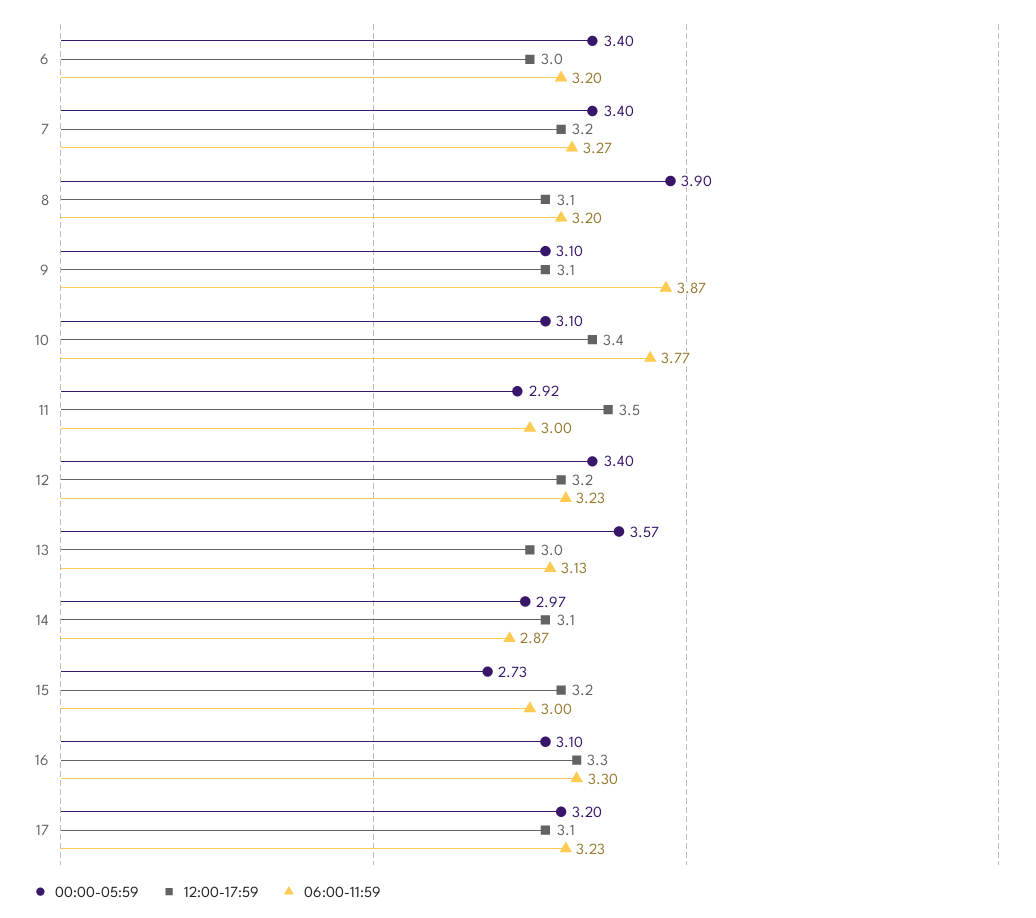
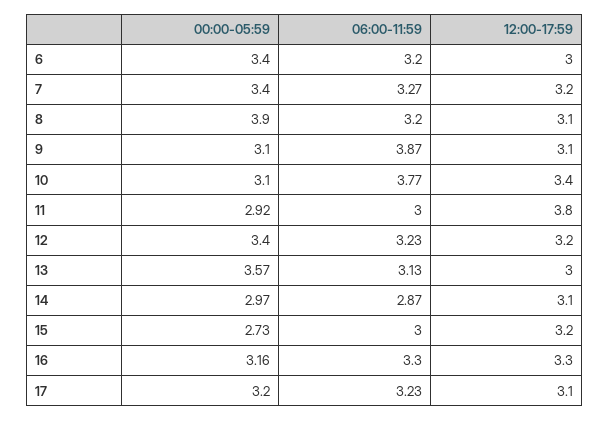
  {
    "00:00-05:59": {
      "6": 3.4,
      "7": 3.4,
      "8": 3.9,
      "9": 3.1,
      "10": 3.1,
      "11": 2.92,
      "12": 3.4,
      "13": 3.57,
      "14": 2.97,
      "15": 2.73,
-     "16": 3.1,
+     "16": 3.16,
      "17": 3.2
    },
    "12:00-17:59": {
      "6": 3,
      "7": 3.2,
      "8": 3.1,
      "9": 3.1,
      "10": 3.4,
-     "11": 3.5,
+     "11": 3.8,
      "12": 3.2,
      "13": 3,
      "14": 3.1,
      "15": 3.2,
      "16": 3.3,
      "17": 3.1
    },
    "06:00-11:59": {
      "6": 3.2,
      "7": 3.27,
      "8": 3.2,
      "9": 3.87,
      "10": 3.77,
      "11": 3,
      "12": 3.23,
      "13": 3.13,
      "14": 2.87,
      "15": 3,
      "16": 3.3,
      "17": 3.23
    }
  }

